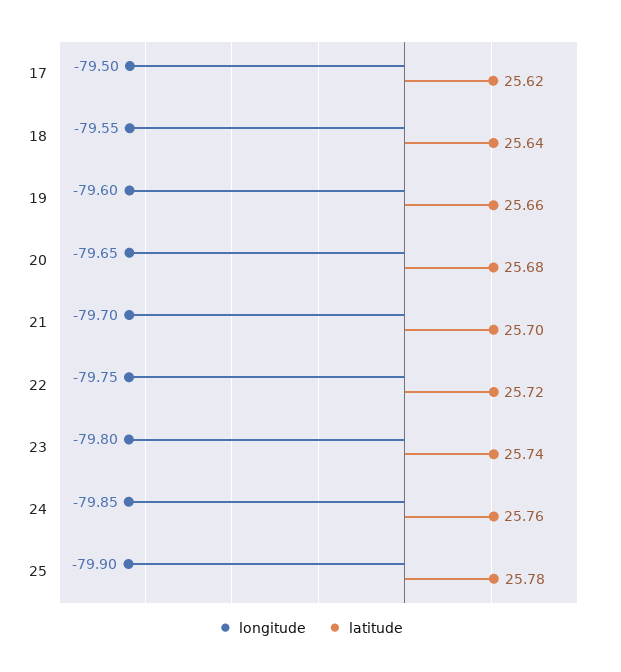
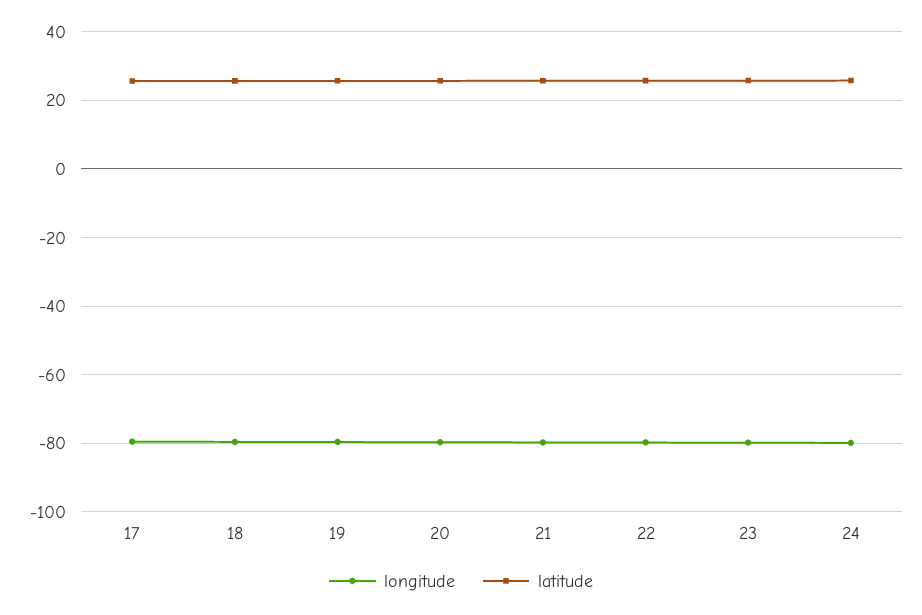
  {
    "longitude": {
      "17": -79.5,
      "18": -79.55,
      "19": -79.6,
      "20": -79.65,
      "21": -79.7,
      "22": -79.75,
      "23": -79.8,
-     "24": -79.85,
+     "24": -79.85
-     "25": -79.9
    },
    "latitude": {
      "17": 25.62,
      "18": 25.64,
      "19": 25.66,
      "20": 25.68,
      "21": 25.7,
      "22": 25.72,
      "23": 25.74,
-     "24": 25.76,
+     "24": 25.76
-     "25": 25.78
    }
  }

